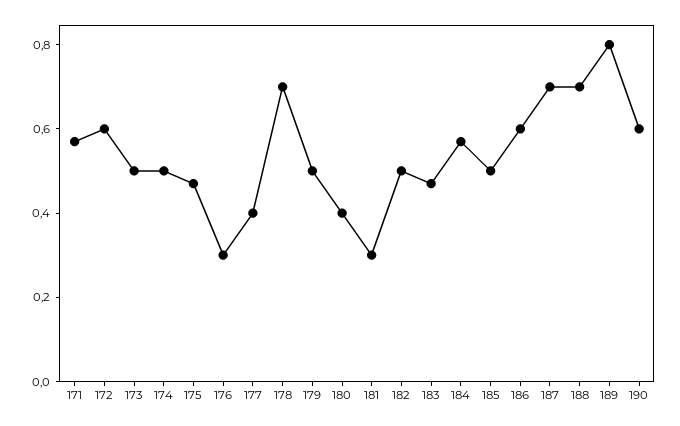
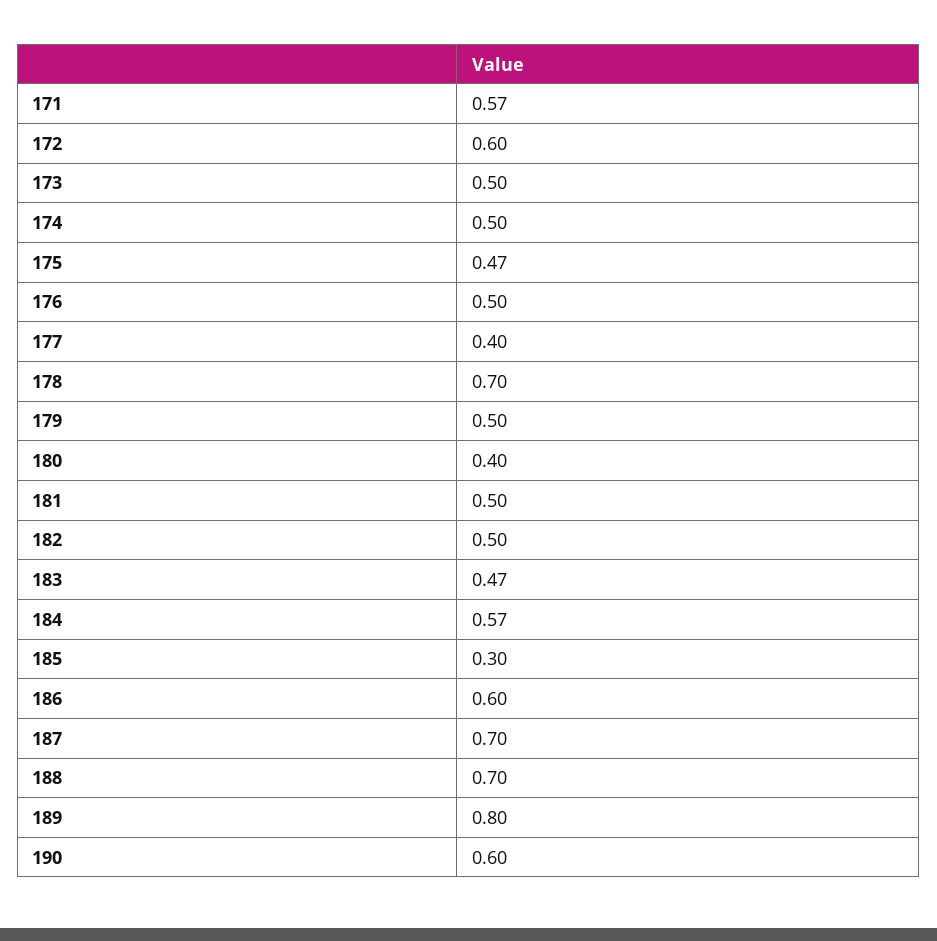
  {
    "171": 0.57,
    "172": 0.6,
    "173": 0.5,
    "174": 0.5,
    "175": 0.47,
-   "176": 0.3,
+   "176": 0.5,
    "177": 0.4,
    "178": 0.7,
    "179": 0.5,
    "180": 0.4,
-   "181": 0.3,
+   "181": 0.5,
    "182": 0.5,
    "183": 0.47,
    "184": 0.57,
-   "185": 0.5,
+   "185": 0.3,
    "186": 0.6,
    "187": 0.7,
    "188": 0.7,
    "189": 0.8,
    "190": 0.6
  }

